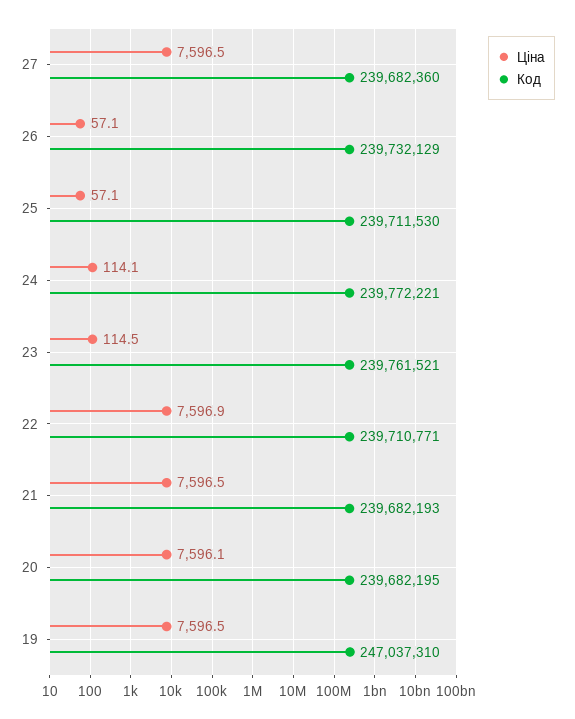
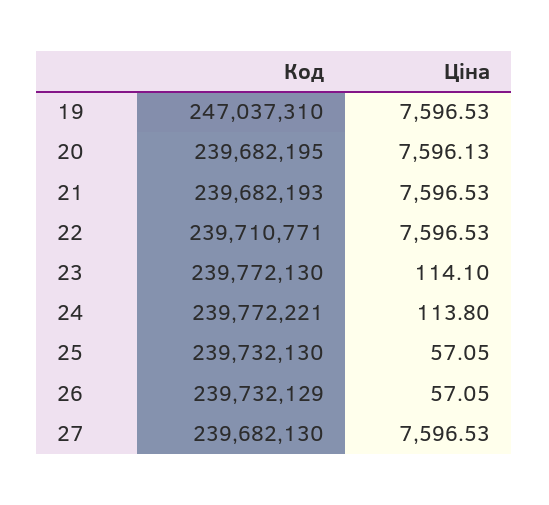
  {
    "Ціна": {
      "27": 7596.53,
      "26": 57.05,
      "25": 57.05,
-     "24": 114.1,
+     "24": 113.8,
-     "23": 114.5,
+     "23": 114.1,
-     "22": 7596.9,
+     "22": 7596.53,
      "21": 7596.53,
      "20": 7596.13,
      "19": 7596.53
    },
    "Код": {
-     "27": 239682360,
+     "27": 239682130,
      "26": 239732129,
-     "25": 239711530,
+     "25": 239732130,
      "24": 239772221,
-     "23": 239761521,
+     "23": 239772130,
      "22": 239710771,
      "21": 239682193,
      "20": 239682195,
      "19": 247037310
    }
  }

